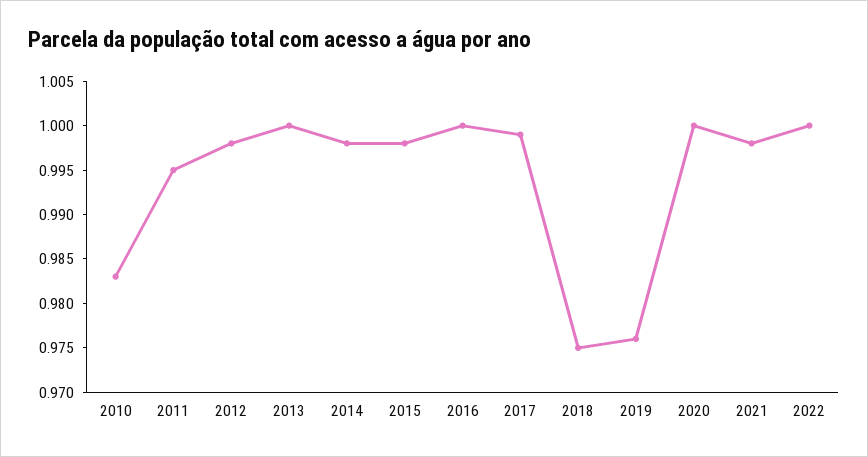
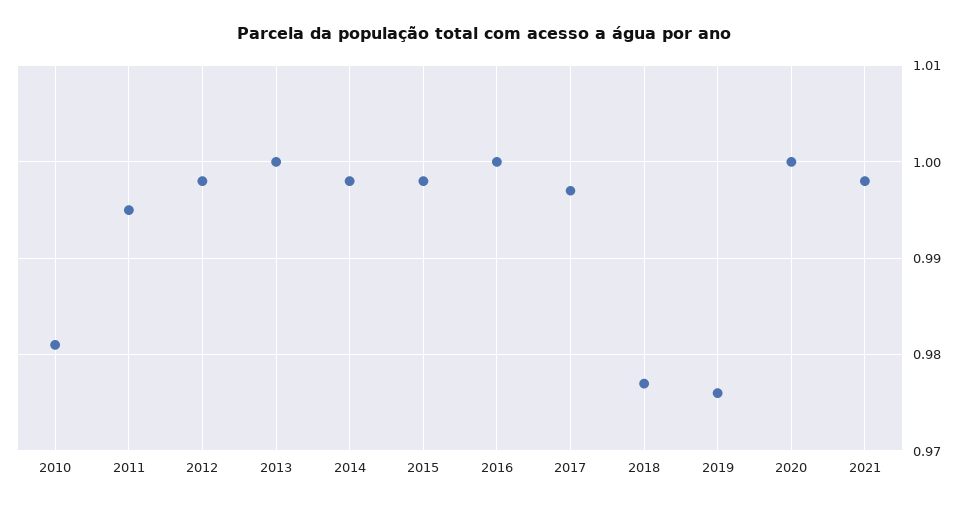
  {
-   "2010": 0.983,
+   "2010": 0.981,
    "2011": 0.995,
    "2012": 0.998,
    "2013": 1,
    "2014": 0.998,
    "2015": 0.998,
    "2016": 1,
-   "2017": 0.999,
+   "2017": 0.997,
-   "2018": 0.975,
+   "2018": 0.977,
    "2019": 0.976,
    "2020": 1,
-   "2021": 0.998,
+   "2021": 0.998
-   "2022": 1
  }

